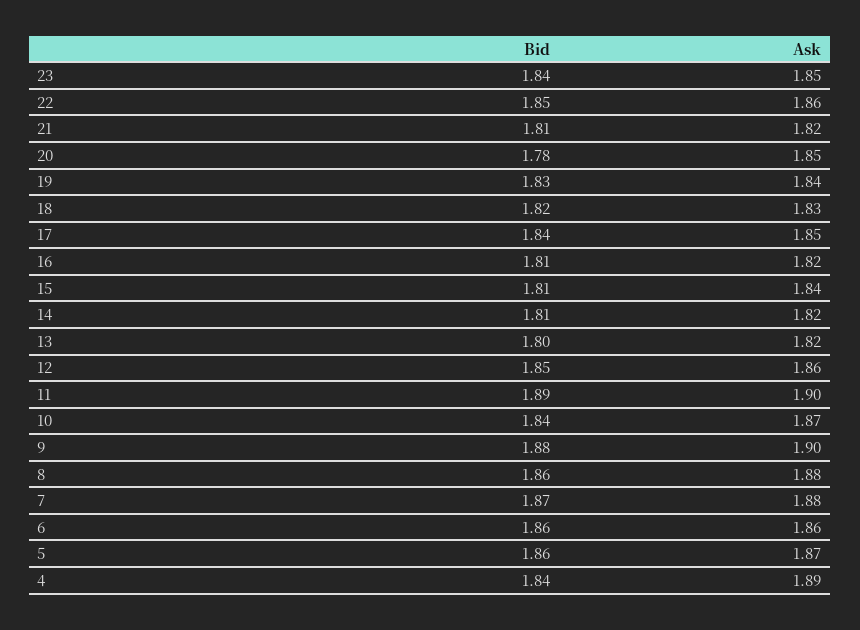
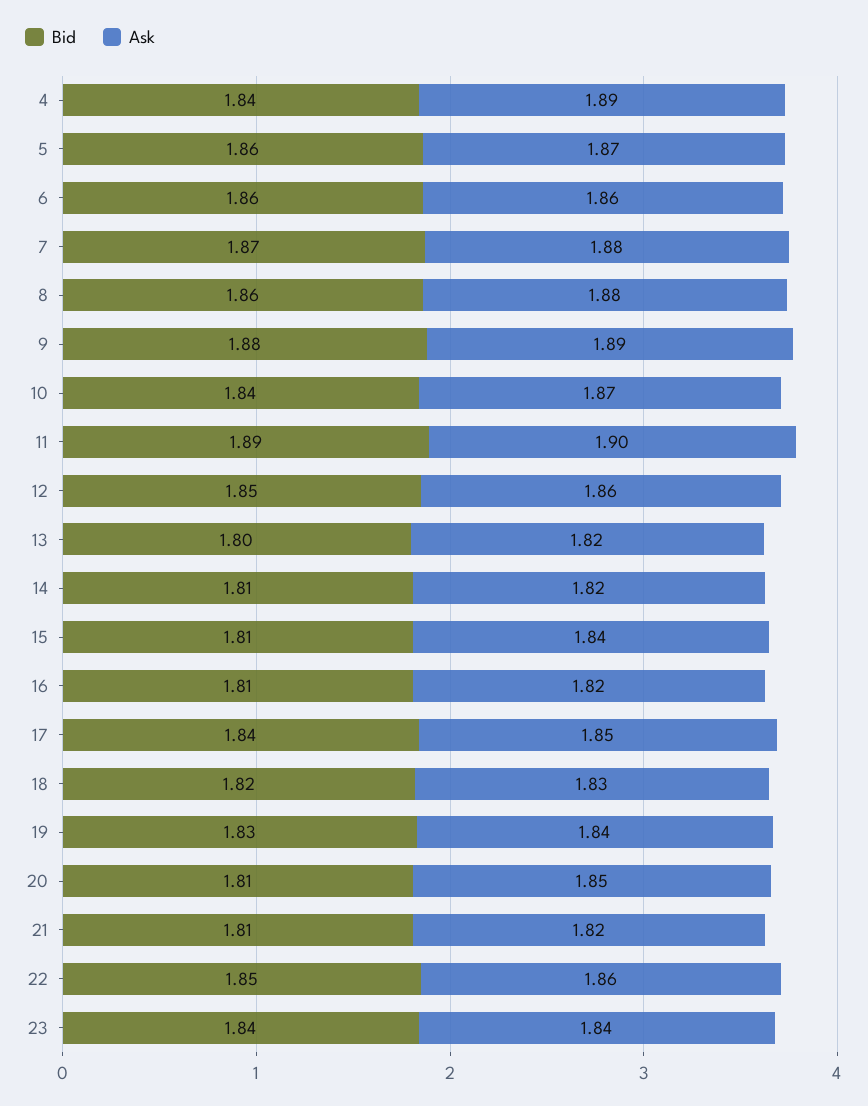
  {
    "Bid": {
      "23": 1.84,
      "22": 1.85,
      "21": 1.81,
-     "20": 1.78,
+     "20": 1.81,
      "19": 1.83,
      "18": 1.82,
      "17": 1.84,
      "16": 1.81,
      "15": 1.81,
      "14": 1.81,
      "13": 1.8,
      "12": 1.85,
      "11": 1.89,
      "10": 1.84,
      "9": 1.88,
      "8": 1.86,
      "7": 1.87,
      "6": 1.86,
      "5": 1.86,
      "4": 1.84
    },
    "Ask": {
-     "23": 1.85,
+     "23": 1.84,
      "22": 1.86,
      "21": 1.82,
      "20": 1.85,
      "19": 1.84,
      "18": 1.83,
      "17": 1.85,
      "16": 1.82,
      "15": 1.84,
      "14": 1.82,
      "13": 1.82,
      "12": 1.86,
      "11": 1.9,
      "10": 1.87,
-     "9": 1.9,
+     "9": 1.89,
      "8": 1.88,
      "7": 1.88,
      "6": 1.86,
      "5": 1.87,
      "4": 1.89
    }
  }

